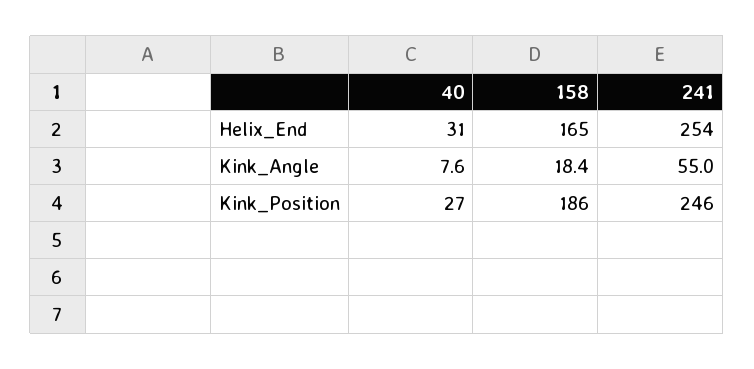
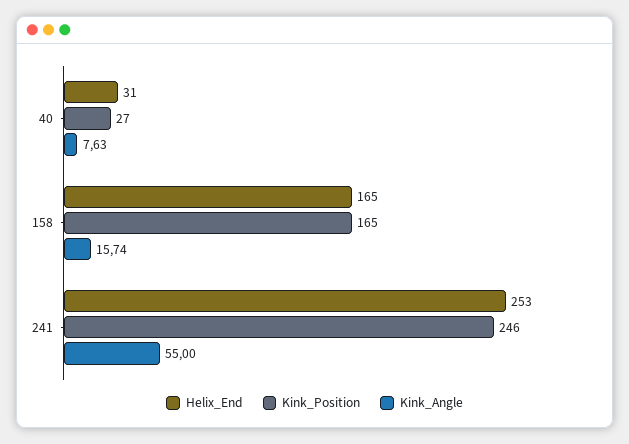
  {
    "Helix_End": {
      "40": 31,
      "158": 165,
-     "241": 254
+     "241": 253
    },
    "Kink_Angle": {
      "40": 7.63,
-     "158": 18.4,
+     "158": 15.74,
      "241": 55
    },
    "Kink_Position": {
      "40": 27,
-     "158": 186,
+     "158": 165,
      "241": 246
    }
  }

